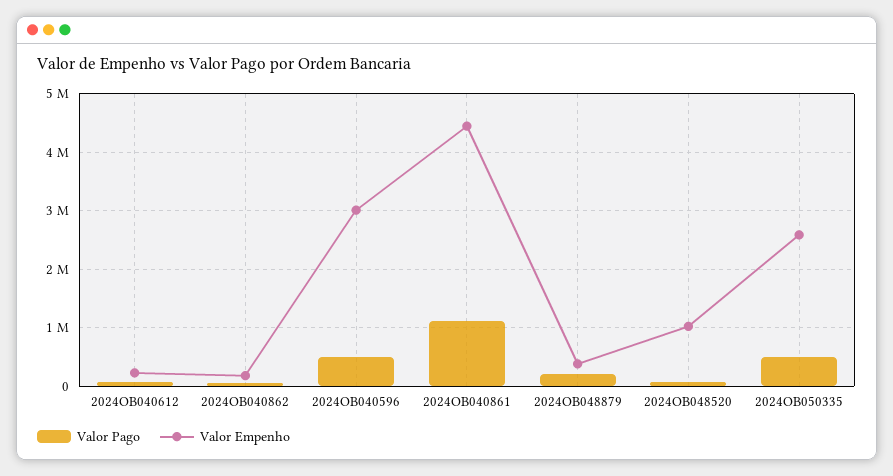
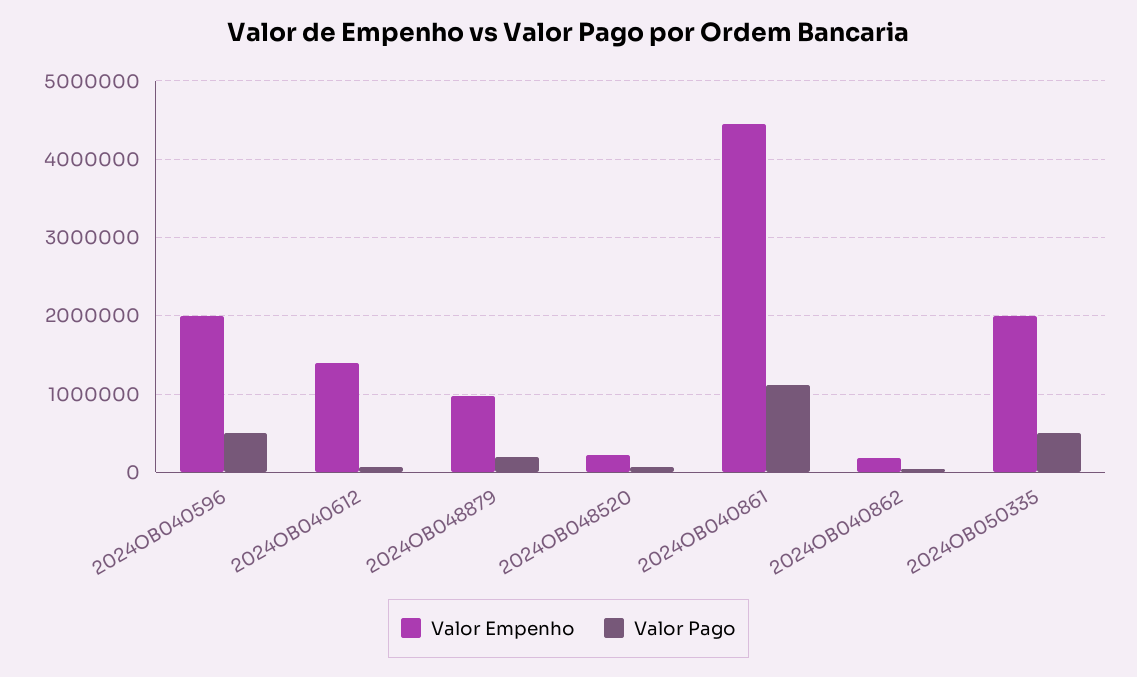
  {
    "Valor Pago": {
      "2024OB040612": 100000,
      "2024OB040862": 0,
      "2024OB040596": 500000,
      "2024OB040861": 1100000,
      "2024OB048879": 200000,
      "2024OB048520": 100000,
      "2024OB050335": 500000
    },
    "Valor Empenho": {
-     "2024OB040612": 200000,
+     "2024OB040612": 1400000,
      "2024OB040862": 200000,
-     "2024OB040596": 3000000,
+     "2024OB040596": 2000000,
      "2024OB040861": 4400000,
-     "2024OB048879": 400000,
+     "2024OB048879": 1000000,
-     "2024OB048520": 1000000,
+     "2024OB048520": 200000,
-     "2024OB050335": 2600000
+     "2024OB050335": 2000000
    }
  }

